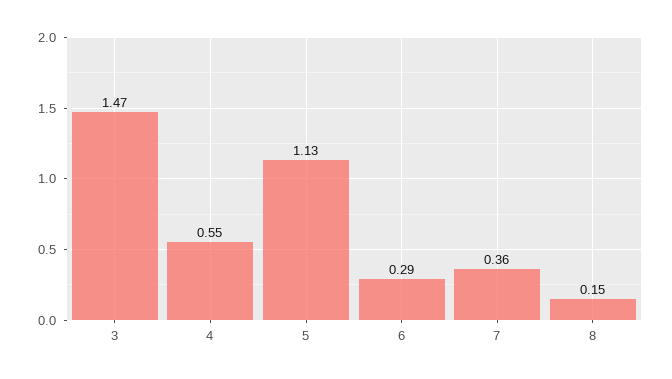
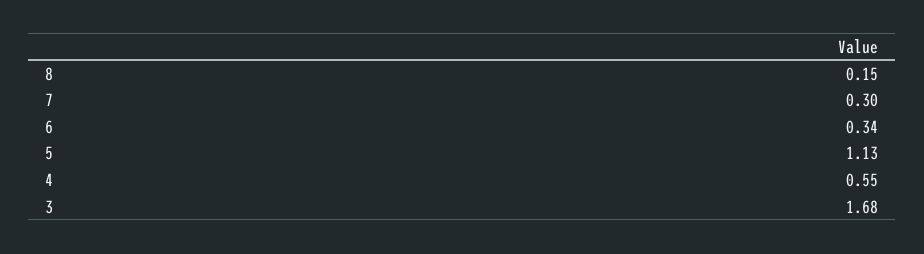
  {
-   "3": 1.47,
+   "3": 1.68,
    "4": 0.55,
    "5": 1.13,
-   "6": 0.29,
+   "6": 0.34,
-   "7": 0.36,
+   "7": 0.3,
    "8": 0.15
  }

